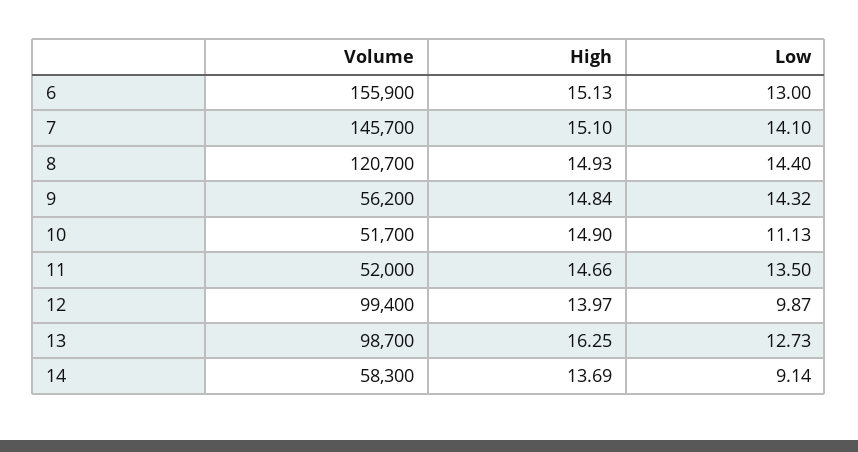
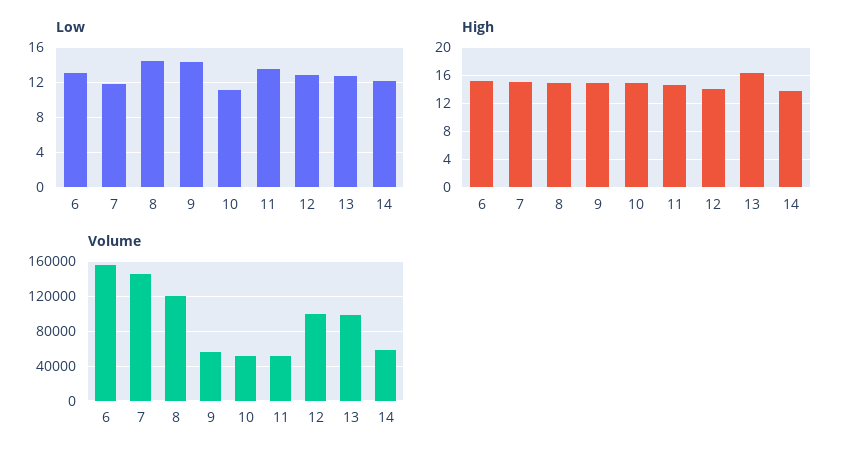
  {
    "Volume": {
      "6": 155900,
      "7": 145700,
      "8": 120700,
      "9": 56200,
      "10": 51700,
      "11": 52000,
      "12": 99400,
      "13": 98700,
      "14": 58300
    },
    "High": {
      "6": 15.13,
      "7": 15.1,
      "8": 14.93,
      "9": 14.84,
      "10": 14.9,
      "11": 14.66,
      "12": 13.97,
      "13": 16.25,
      "14": 13.69
    },
    "Low": {
      "6": 13,
-     "7": 14.1,
+     "7": 12,
      "8": 14.4,
      "9": 14.32,
      "10": 11.13,
      "11": 13.5,
-     "12": 9.87,
+     "12": 13,
      "13": 12.73,
-     "14": 9.14
+     "14": 12
    }
  }

